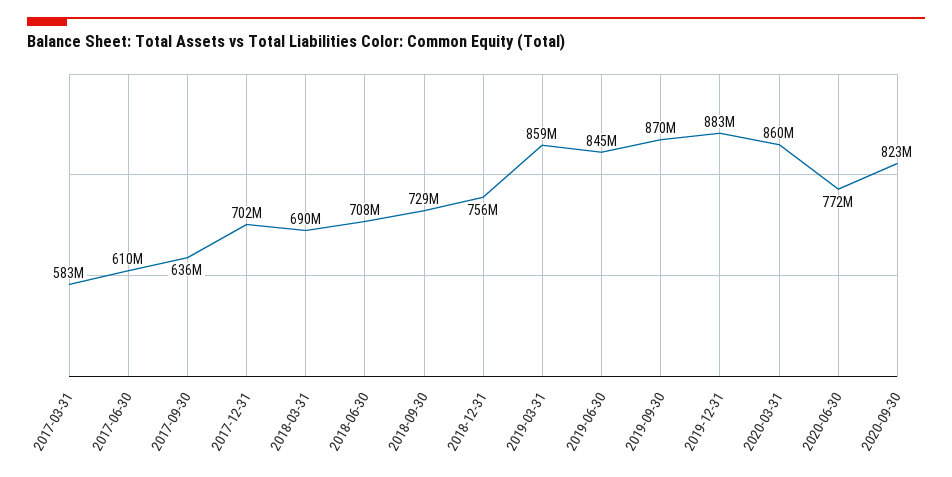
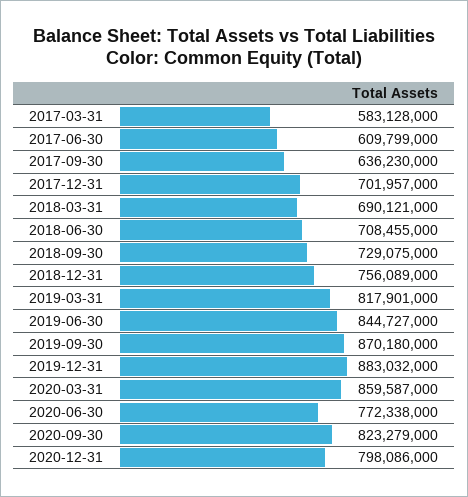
  {
    "2017-03-31": 583128000,
    "2017-06-30": 609799000,
    "2017-09-30": 636230000,
    "2017-12-31": 701957000,
    "2018-03-31": 690121000,
    "2018-06-30": 708455000,
    "2018-09-30": 729075000,
    "2018-12-31": 756089000,
-   "2019-03-31": 859000000,
+   "2019-03-31": 817901000,
    "2019-06-30": 844727000,
    "2019-09-30": 870180000,
    "2019-12-31": 883032000,
    "2020-03-31": 859587000,
    "2020-06-30": 772338000,
-   "2020-09-30": 823279000
+   "2020-09-30": 823279000,
+   "2020-12-31": 798086000
  }

